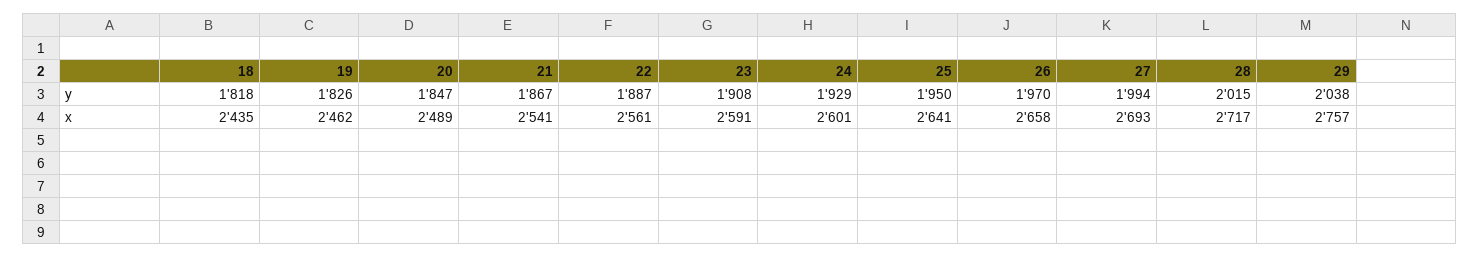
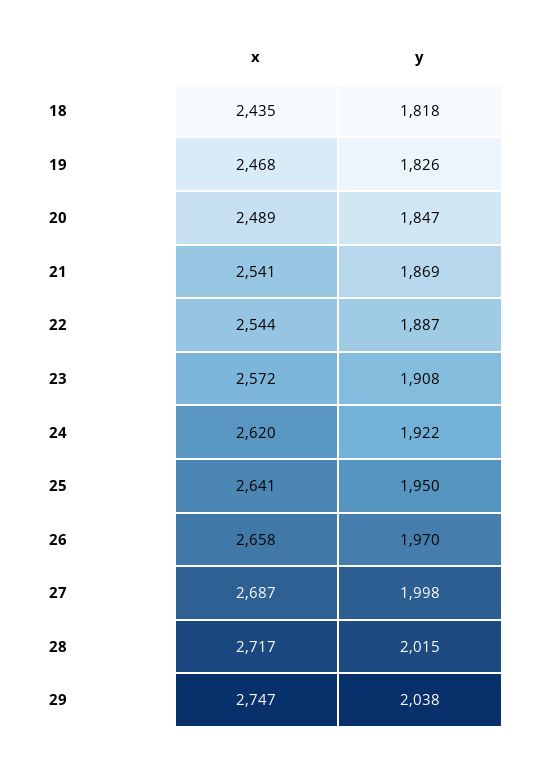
  {
    "18": {
      "y": 1818,
      "x": 2435
    },
    "19": {
      "y": 1826,
-     "x": 2462
+     "x": 2468
    },
    "20": {
      "y": 1847,
      "x": 2489
    },
    "21": {
-     "y": 1867,
+     "y": 1869,
      "x": 2541
    },
    "22": {
      "y": 1887,
-     "x": 2561
+     "x": 2544
    },
    "23": {
      "y": 1908,
-     "x": 2591
+     "x": 2572
    },
    "24": {
-     "y": 1929,
+     "y": 1922,
-     "x": 2601
+     "x": 2620
    },
    "25": {
      "y": 1950,
      "x": 2641
    },
    "26": {
      "y": 1970,
      "x": 2658
    },
    "27": {
-     "y": 1994,
+     "y": 1998,
-     "x": 2693
+     "x": 2687
    },
    "28": {
      "y": 2015,
      "x": 2717
    },
    "29": {
      "y": 2038,
-     "x": 2757
+     "x": 2747
    }
  }

